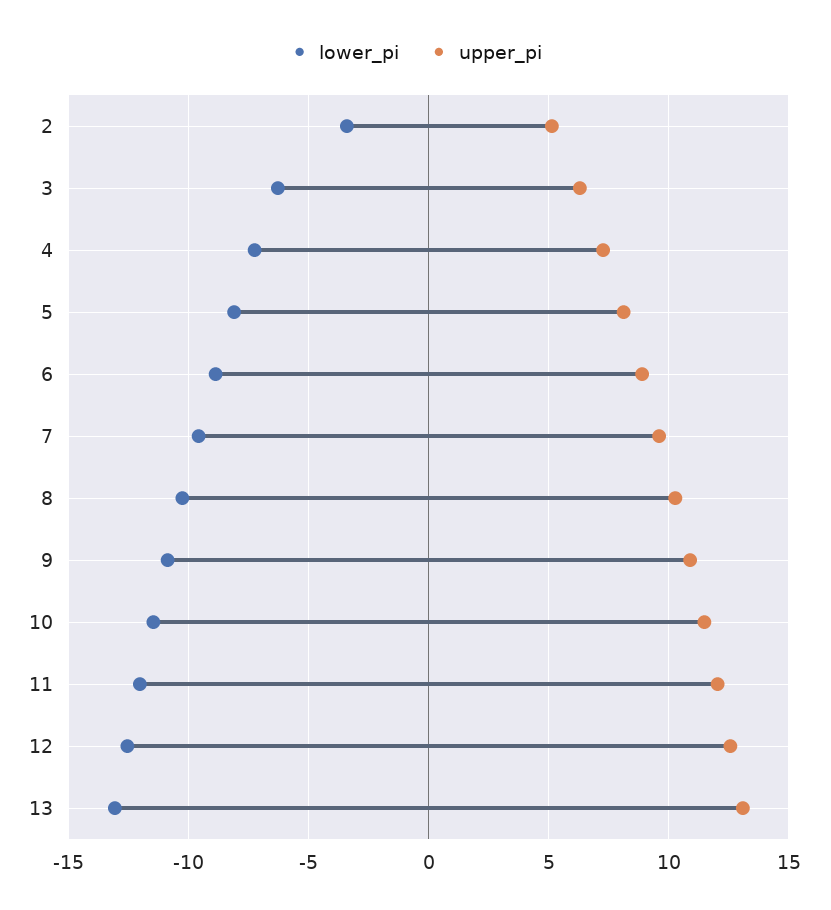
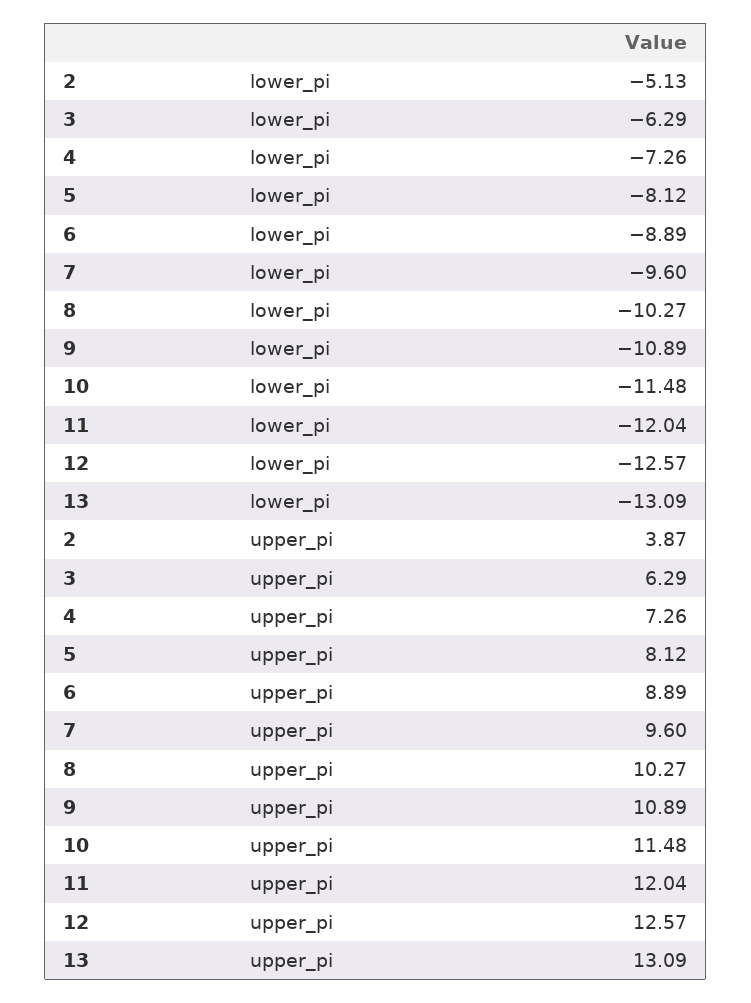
  {
    "lower_pi": {
-     "2": -3.5,
+     "2": -5.13,
      "3": -6.29,
      "4": -7.26,
      "5": -8.12,
      "6": -8.89,
      "7": -9.6,
      "8": -10.27,
      "9": -10.89,
      "10": -11.48,
      "11": -12.04,
      "12": -12.57,
      "13": -13.09
    },
    "upper_pi": {
-     "2": 5,
+     "2": 3.87,
      "3": 6.29,
      "4": 7.26,
      "5": 8.12,
      "6": 8.89,
      "7": 9.6,
      "8": 10.27,
      "9": 10.89,
      "10": 11.48,
      "11": 12.04,
      "12": 12.57,
      "13": 13.09
    }
  }

